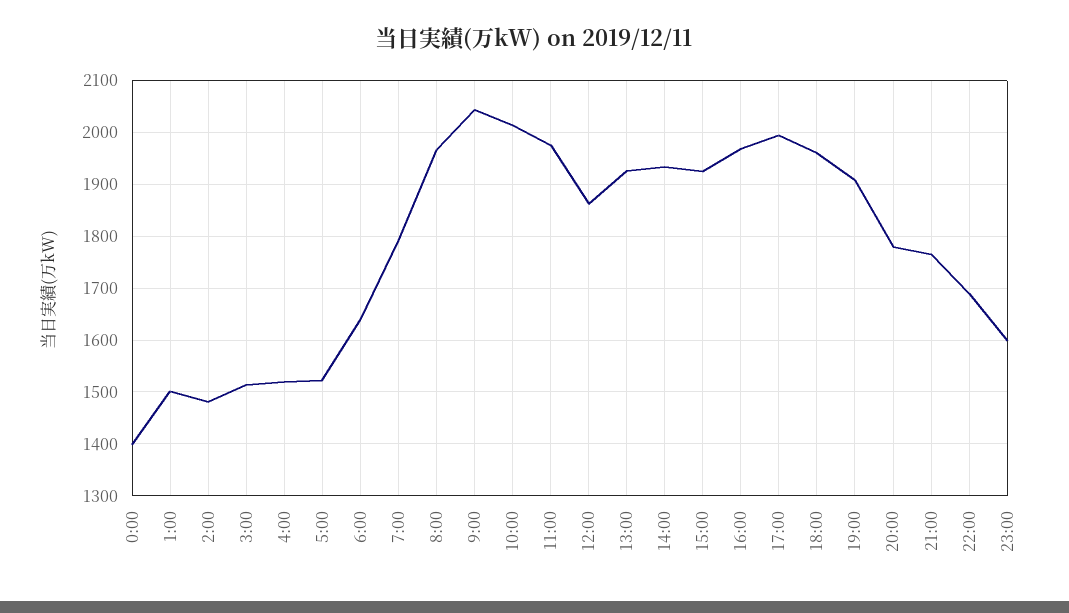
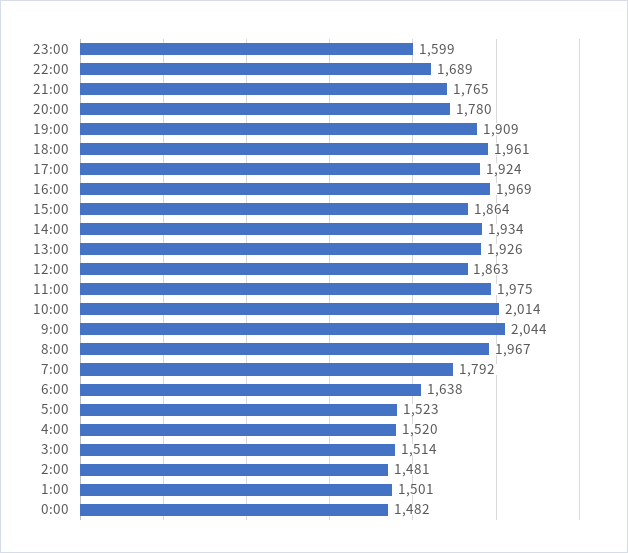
  {
-   "0:00": 1400,
+   "0:00": 1482,
    "1:00": 1501,
    "2:00": 1481,
    "3:00": 1514,
    "4:00": 1520,
    "5:00": 1523,
    "6:00": 1638,
    "7:00": 1792,
    "8:00": 1967,
    "9:00": 2044,
    "10:00": 2014,
    "11:00": 1975,
    "12:00": 1863,
    "13:00": 1926,
    "14:00": 1934,
-   "15:00": 1920,
+   "15:00": 1864,
    "16:00": 1969,
-   "17:00": 2000,
+   "17:00": 1924,
    "18:00": 1961,
    "19:00": 1909,
    "20:00": 1780,
    "21:00": 1765,
    "22:00": 1689,
    "23:00": 1599
  }

